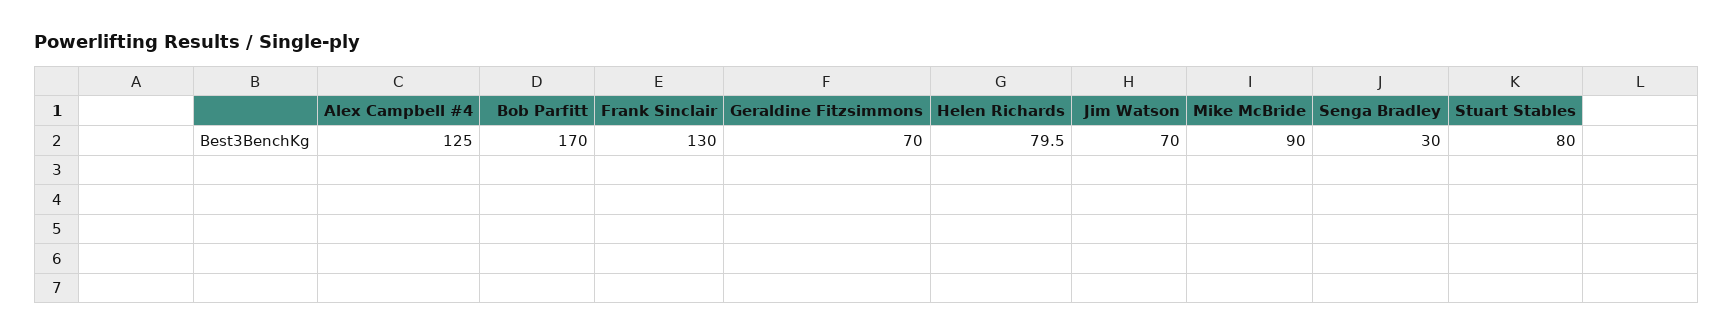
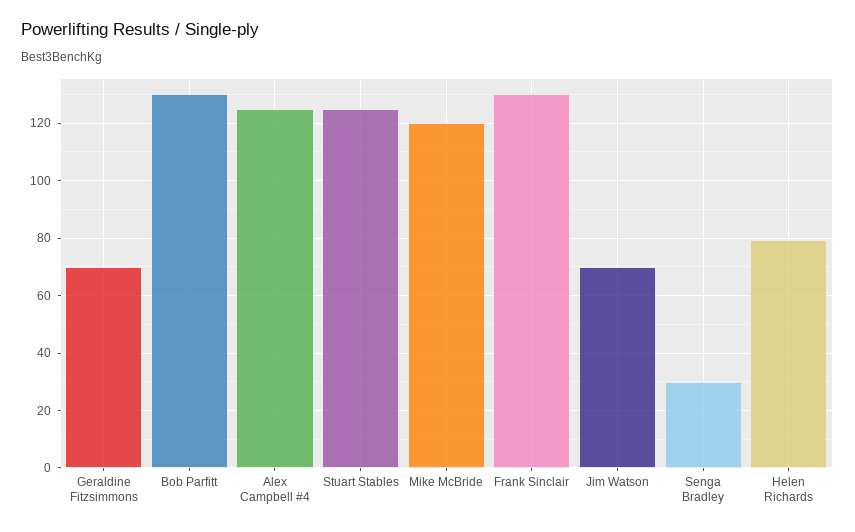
  {
    "Alex Campbell #4": 125,
-   "Bob Parfitt": 170,
+   "Bob Parfitt": 130,
    "Frank Sinclair": 130,
    "Geraldine Fitzsimmons": 70,
    "Helen Richards": 79.5,
    "Jim Watson": 70,
-   "Mike McBride": 90,
+   "Mike McBride": 120,
    "Senga Bradley": 30,
-   "Stuart Stables": 80
+   "Stuart Stables": 125
  }

